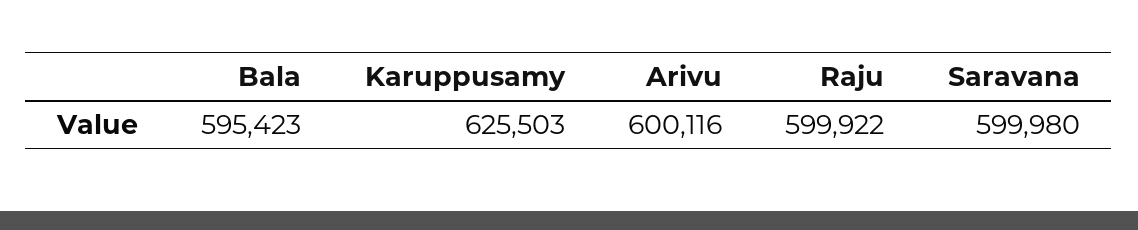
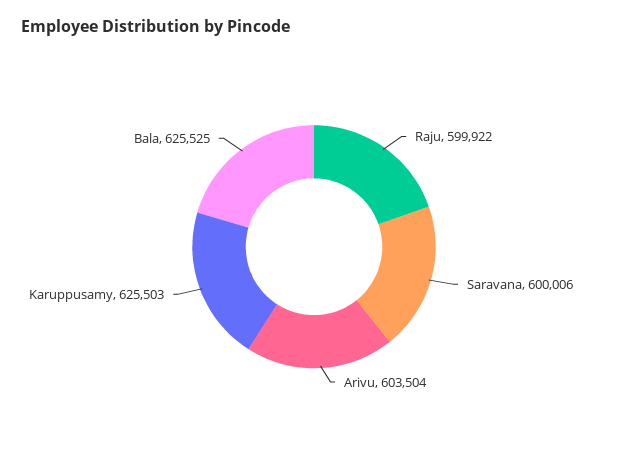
  {
-   "Bala": 595423,
+   "Bala": 625525,
    "Karuppusamy": 625503,
-   "Arivu": 600116,
+   "Arivu": 603504,
    "Raju": 599922,
-   "Saravana": 599980
+   "Saravana": 600006
  }

